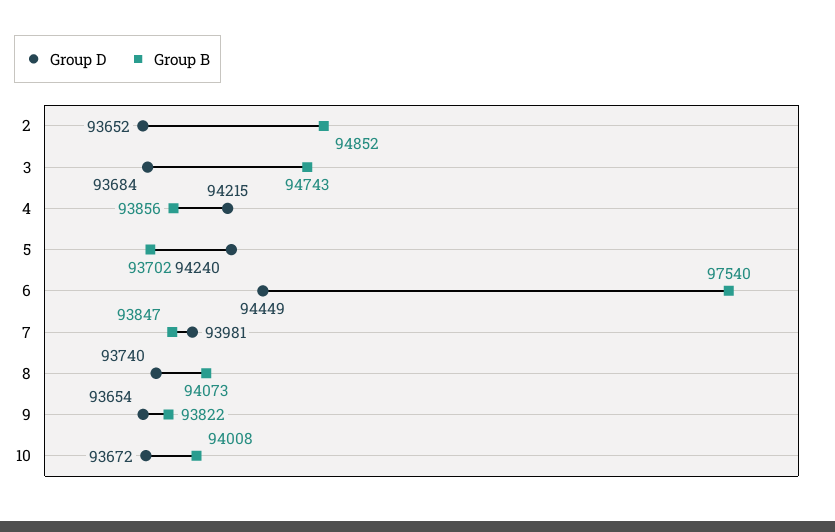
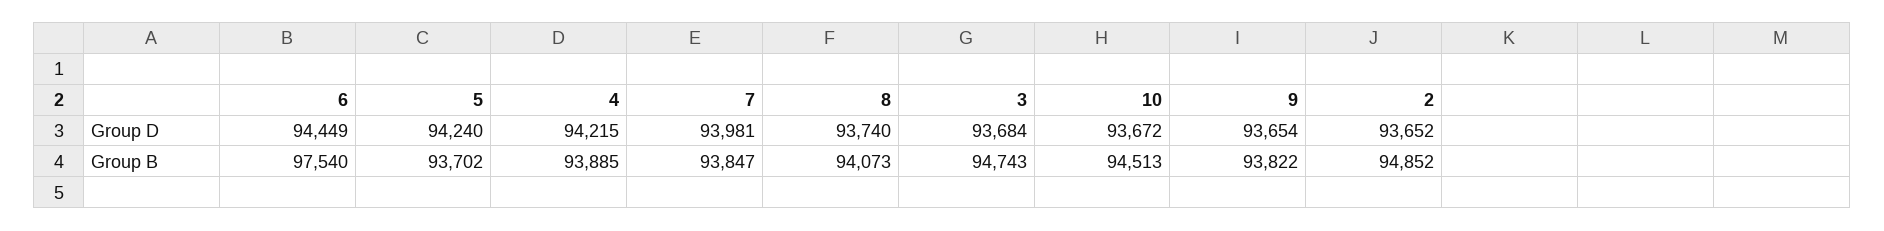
  {
    "Group D": {
      "2": 93652,
      "3": 93684,
      "4": 94215,
      "5": 94240,
      "6": 94449,
      "7": 93981,
      "8": 93740,
      "9": 93654,
      "10": 93672
    },
    "Group B": {
      "2": 94852,
      "3": 94743,
-     "4": 93856,
+     "4": 93885,
      "5": 93702,
      "6": 97540,
      "7": 93847,
      "8": 94073,
      "9": 93822,
-     "10": 94008
+     "10": 94513
    }
  }

